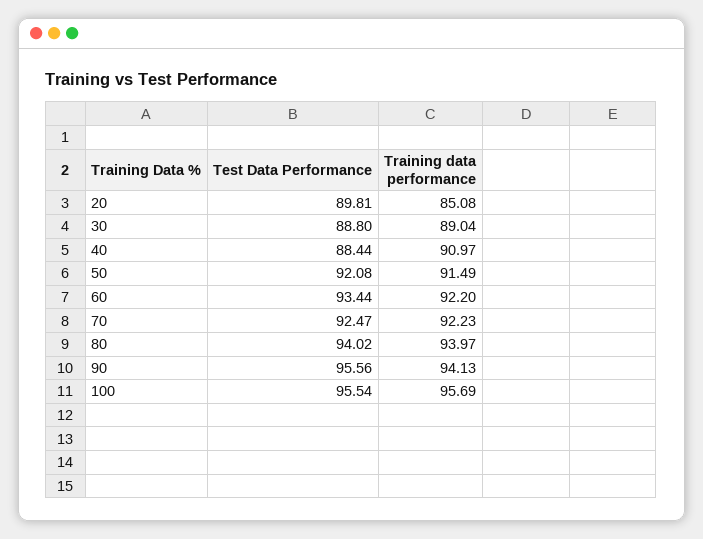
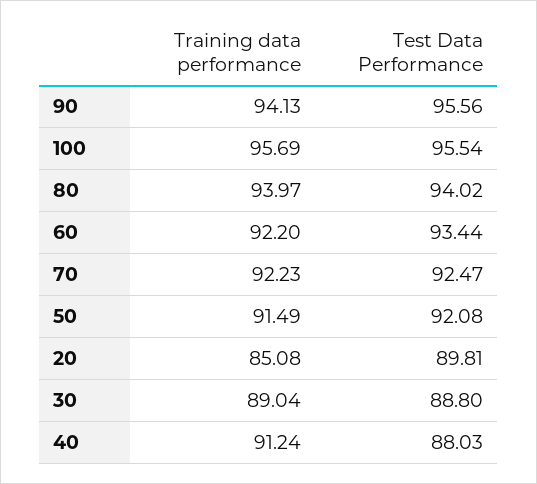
  {
    "Test Data Performance": {
      "20": 89.81,
      "30": 88.8,
-     "40": 88.44,
+     "40": 88.03,
      "50": 92.08,
      "60": 93.44,
      "70": 92.47,
      "80": 94.02,
      "90": 95.56,
      "100": 95.54
    },
    "Training data performance": {
      "20": 85.08,
      "30": 89.04,
-     "40": 90.97,
+     "40": 91.24,
      "50": 91.49,
      "60": 92.2,
      "70": 92.23,
      "80": 93.97,
      "90": 94.13,
      "100": 95.69
    }
  }

